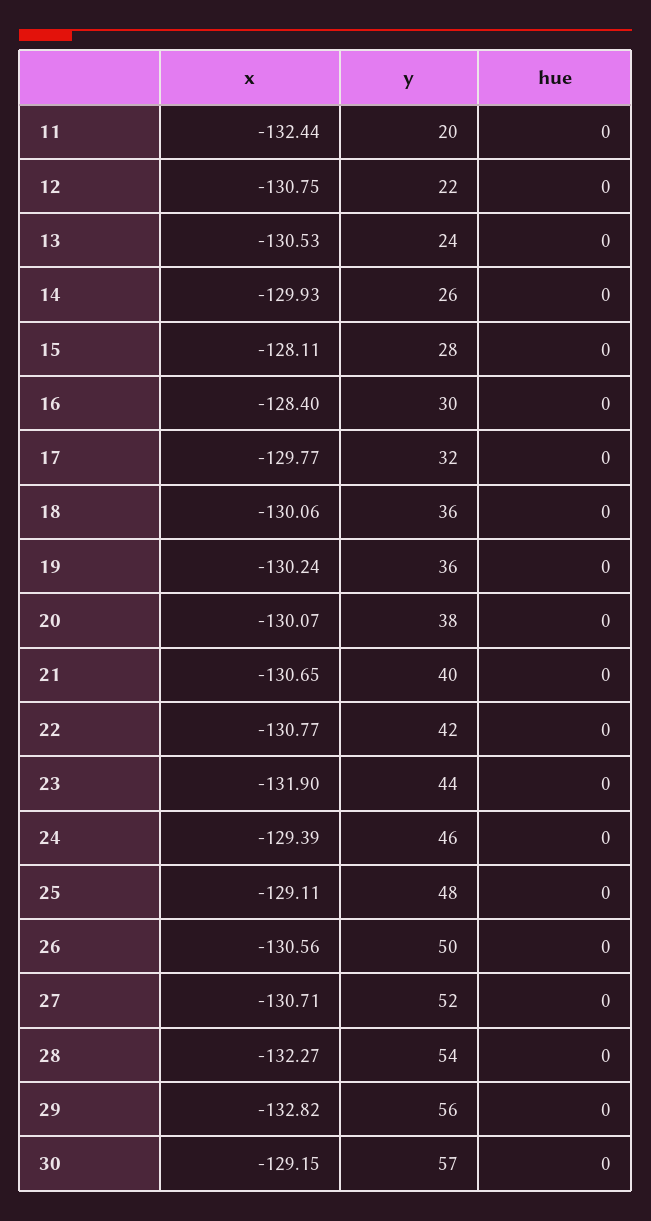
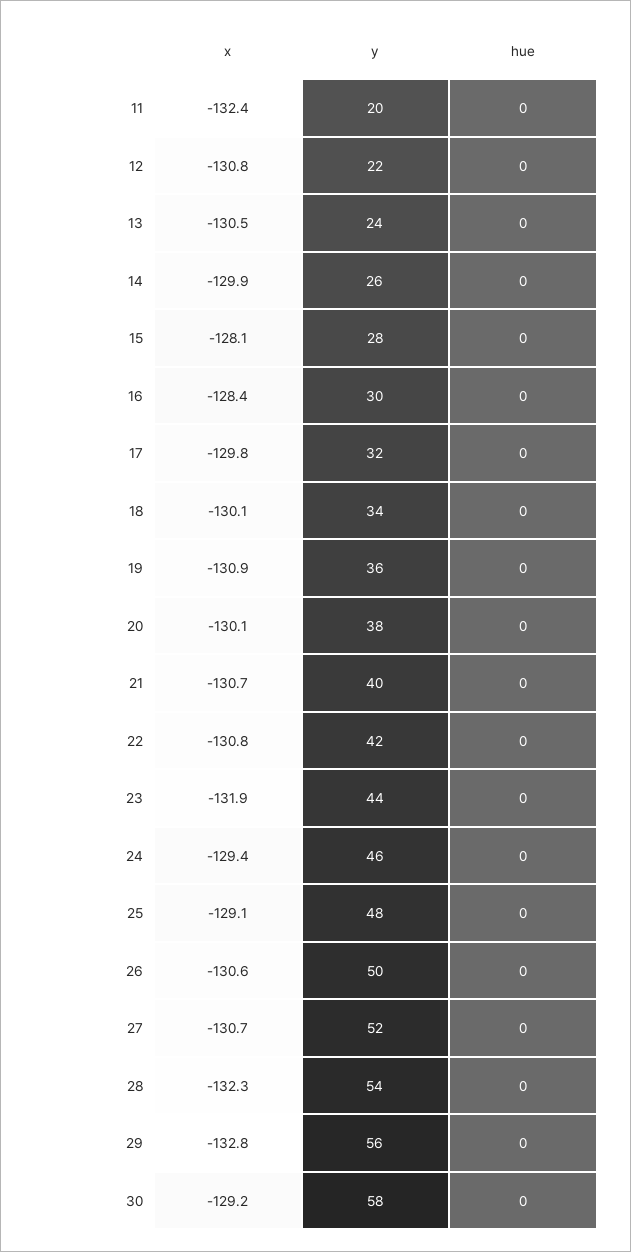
  {
    "x": {
      "11": -132.44,
      "12": -130.75,
      "13": -130.53,
      "14": -129.93,
      "15": -128.11,
      "16": -128.4,
      "17": -129.77,
      "18": -130.06,
-     "19": -130.24,
+     "19": -130.9,
      "20": -130.07,
      "21": -130.65,
      "22": -130.77,
      "23": -131.9,
      "24": -129.39,
      "25": -129.11,
      "26": -130.56,
      "27": -130.71,
      "28": -132.27,
      "29": -132.82,
      "30": -129.15
    },
    "y": {
      "11": 20,
      "12": 22,
      "13": 24,
      "14": 26,
      "15": 28,
      "16": 30,
      "17": 32,
-     "18": 36,
+     "18": 34,
      "19": 36,
      "20": 38,
      "21": 40,
      "22": 42,
      "23": 44,
      "24": 46,
      "25": 48,
      "26": 50,
      "27": 52,
      "28": 54,
      "29": 56,
-     "30": 57
+     "30": 58
    },
    "hue": {
      "11": 0,
      "12": 0,
      "13": 0,
      "14": 0,
      "15": 0,
      "16": 0,
      "17": 0,
      "18": 0,
      "19": 0,
      "20": 0,
      "21": 0,
      "22": 0,
      "23": 0,
      "24": 0,
      "25": 0,
      "26": 0,
      "27": 0,
      "28": 0,
      "29": 0,
      "30": 0
    }
  }

